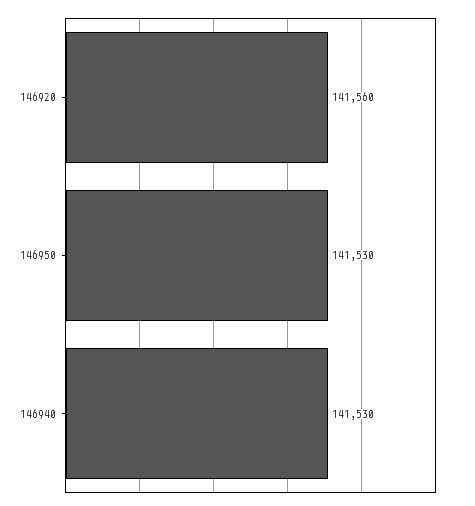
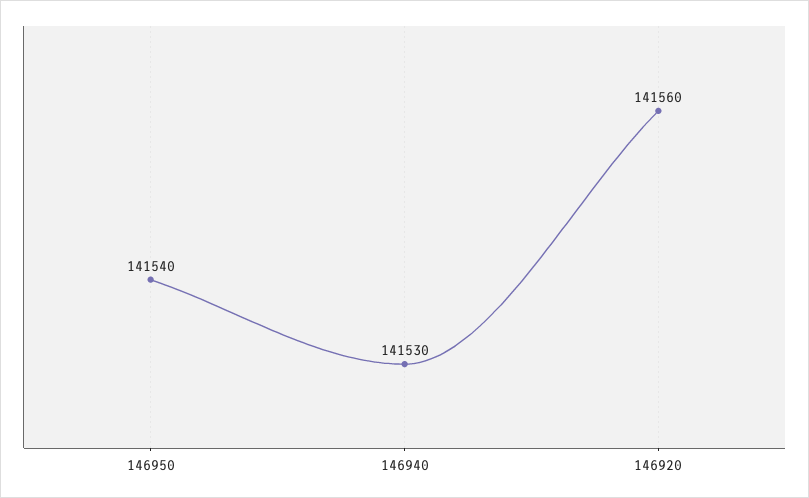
  {
    "146920": 141560,
-   "146950": 141530,
+   "146950": 141540,
    "146940": 141530
  }

